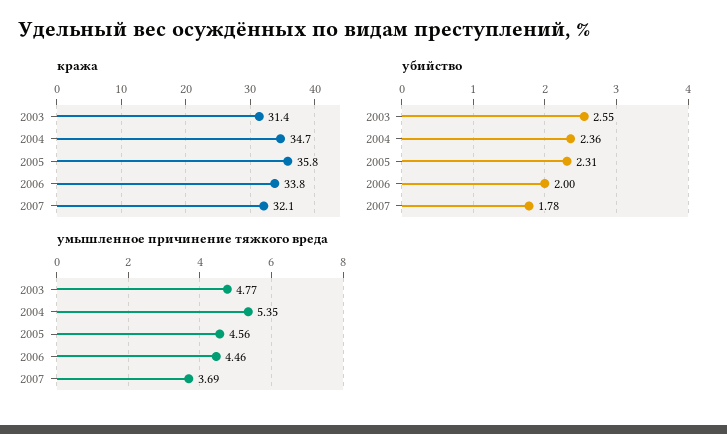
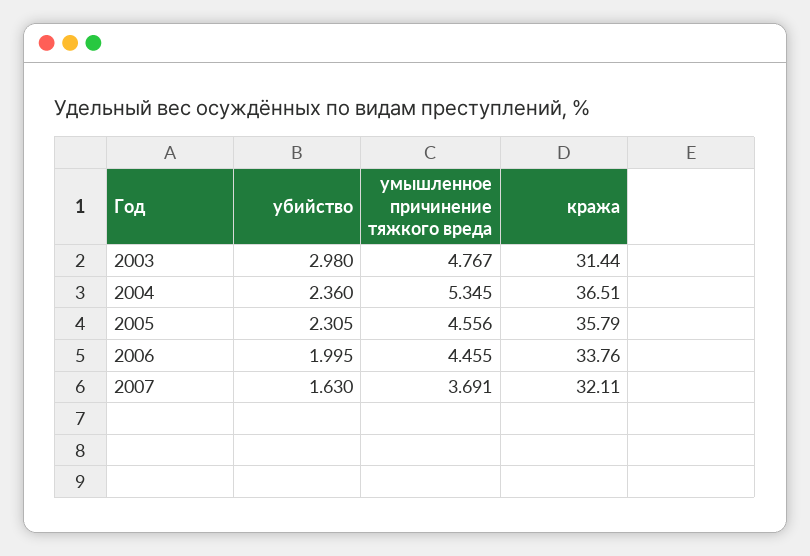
  {
    "кража": {
      "2003": 31.44,
-     "2004": 34.7,
+     "2004": 36.51,
      "2005": 35.79,
      "2006": 33.76,
      "2007": 32.11
    },
    "убийство": {
-     "2003": 2.55,
+     "2003": 2.98,
      "2004": 2.36,
      "2005": 2.305,
      "2006": 1.995,
-     "2007": 1.78
+     "2007": 1.63
    },
    "умышленное причинение тяжкого вреда": {
      "2003": 4.767,
      "2004": 5.345,
      "2005": 4.556,
      "2006": 4.455,
      "2007": 3.691
    }
  }

